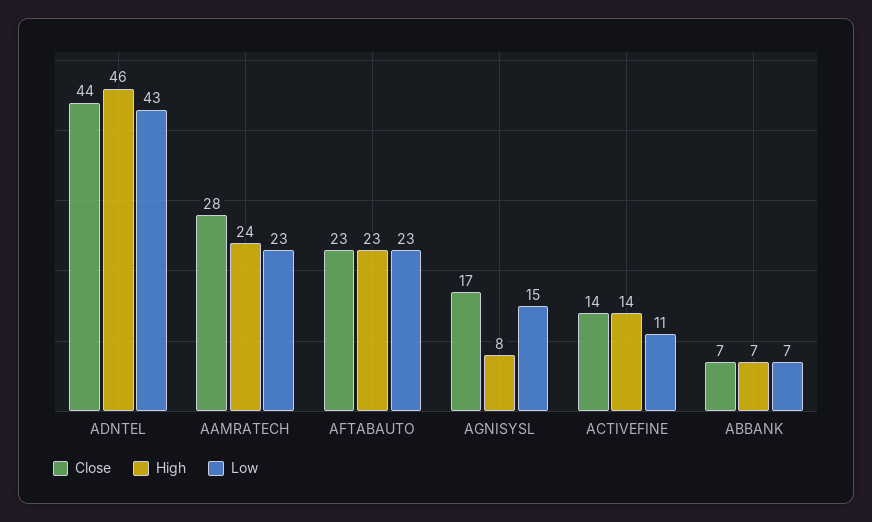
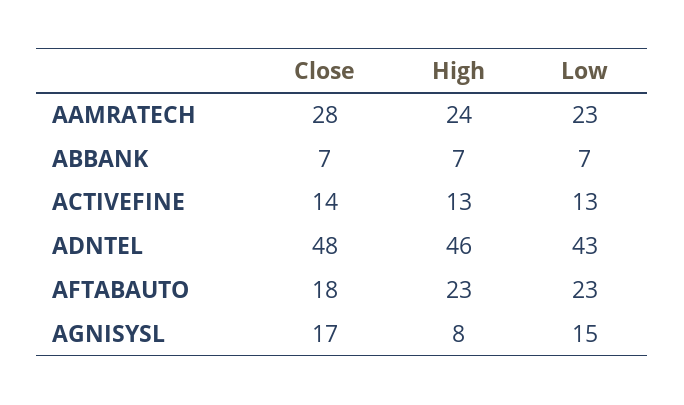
  {
    "Close": {
-     "ADNTEL": 44,
+     "ADNTEL": 48,
      "AAMRATECH": 28,
-     "AFTABAUTO": 23,
+     "AFTABAUTO": 18,
      "AGNISYSL": 17,
      "ACTIVEFINE": 14,
      "ABBANK": 7
    },
    "High": {
      "ADNTEL": 46,
      "AAMRATECH": 24,
      "AFTABAUTO": 23,
      "AGNISYSL": 8,
-     "ACTIVEFINE": 14,
+     "ACTIVEFINE": 13,
      "ABBANK": 7
    },
    "Low": {
      "ADNTEL": 43,
      "AAMRATECH": 23,
      "AFTABAUTO": 23,
      "AGNISYSL": 15,
-     "ACTIVEFINE": 11,
+     "ACTIVEFINE": 13,
      "ABBANK": 7
    }
  }

